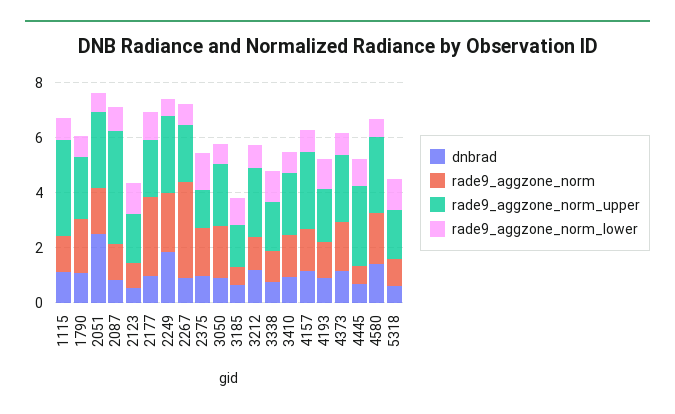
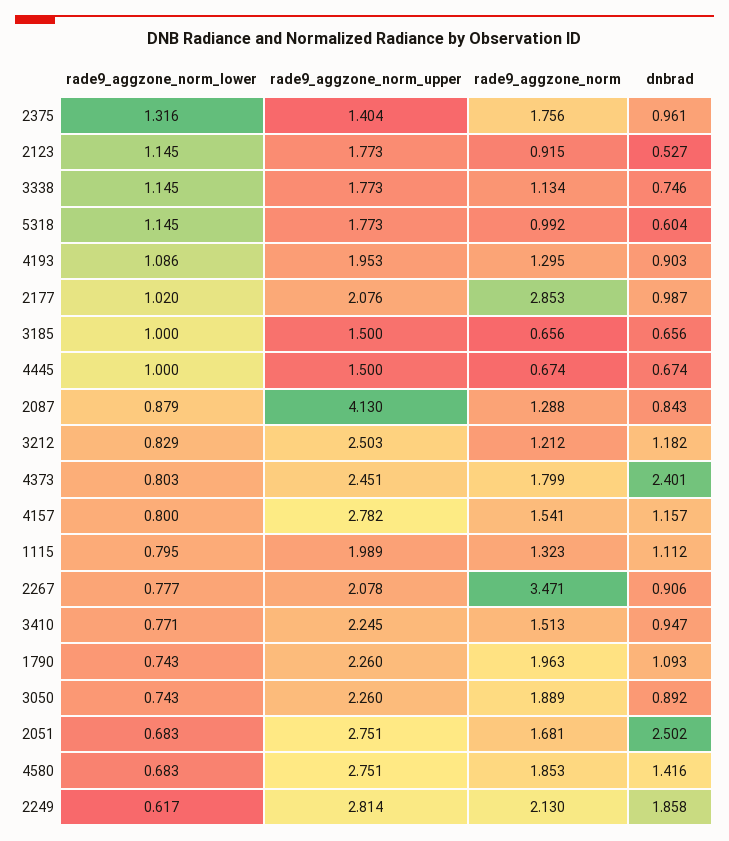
  {
    "dnbrad": {
      "1115": 1.112,
      "1790": 1.093,
      "2051": 2.502,
      "2087": 0.843,
      "2123": 0.527,
      "2177": 0.987,
      "2249": 1.858,
      "2267": 0.906,
      "2375": 0.961,
      "3050": 0.892,
      "3185": 0.656,
      "3212": 1.182,
      "3338": 0.746,
      "3410": 0.947,
      "4157": 1.157,
      "4193": 0.903,
-     "4373": 1,
+     "4373": 2.401,
      "4445": 0.674,
      "4580": 1.416,
      "5318": 0.604
    },
    "rade9_aggzone_norm": {
      "1115": 1.323,
      "1790": 1.963,
      "2051": 1.681,
      "2087": 1.288,
      "2123": 0.915,
      "2177": 2.853,
      "2249": 2.13,
      "2267": 3.471,
      "2375": 1.756,
      "3050": 1.889,
      "3185": 0.656,
      "3212": 1.212,
      "3338": 1.134,
      "3410": 1.513,
      "4157": 1.541,
      "4193": 1.295,
      "4373": 1.799,
      "4445": 0.674,
      "4580": 1.853,
      "5318": 0.992
    },
    "rade9_aggzone_norm_upper": {
-     "1115": 3.5,
+     "1115": 1.989,
      "1790": 2.26,
      "2051": 2.751,
      "2087": 4.13,
      "2123": 1.773,
      "2177": 2.076,
      "2249": 2.814,
      "2267": 2.078,
      "2375": 1.404,
      "3050": 2.26,
      "3185": 1.5,
      "3212": 2.503,
      "3338": 1.773,
      "3410": 2.245,
      "4157": 2.782,
      "4193": 1.953,
      "4373": 2.451,
-     "4445": 3,
+     "4445": 1.5,
      "4580": 2.751,
      "5318": 1.773
    },
    "rade9_aggzone_norm_lower": {
      "1115": 0.795,
      "1790": 0.743,
      "2051": 0.683,
      "2087": 0.879,
      "2123": 1.145,
      "2177": 1.02,
      "2249": 0.617,
      "2267": 0.777,
      "2375": 1.316,
      "3050": 0.743,
      "3185": 1,
      "3212": 0.829,
      "3338": 1.145,
      "3410": 0.771,
      "4157": 0.8,
      "4193": 1.086,
      "4373": 0.803,
      "4445": 1,
      "4580": 0.683,
      "5318": 1.145
    }
  }

